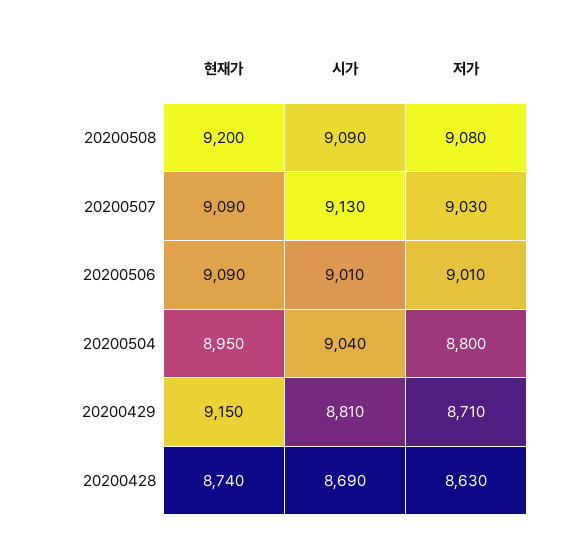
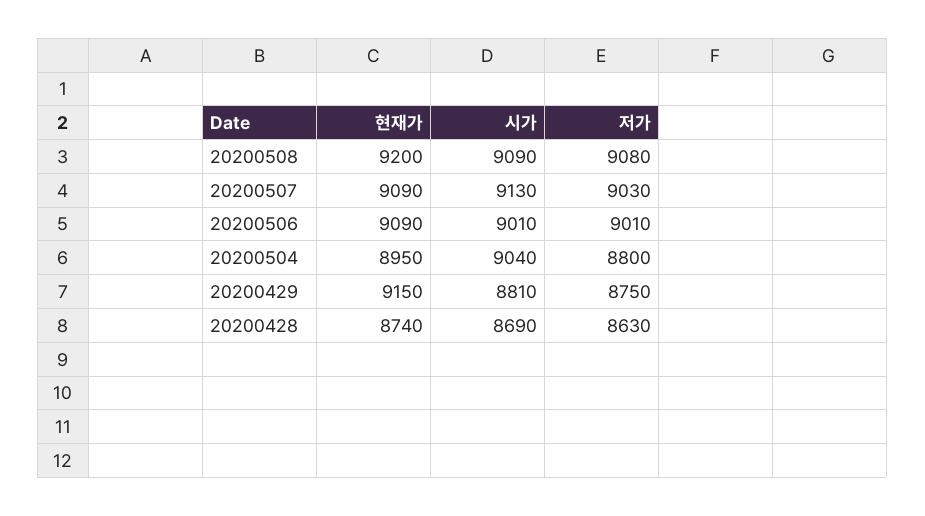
  {
    "현재가": {
      "20200508": 9200,
      "20200507": 9090,
      "20200506": 9090,
      "20200504": 8950,
      "20200429": 9150,
      "20200428": 8740
    },
    "시가": {
      "20200508": 9090,
      "20200507": 9130,
      "20200506": 9010,
      "20200504": 9040,
      "20200429": 8810,
      "20200428": 8690
    },
    "저가": {
      "20200508": 9080,
      "20200507": 9030,
      "20200506": 9010,
      "20200504": 8800,
-     "20200429": 8710,
+     "20200429": 8750,
      "20200428": 8630
    }
  }

